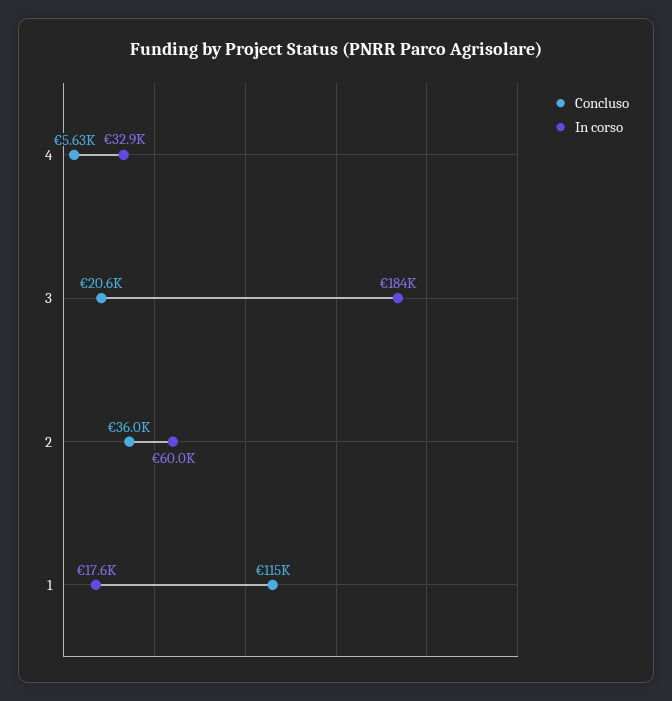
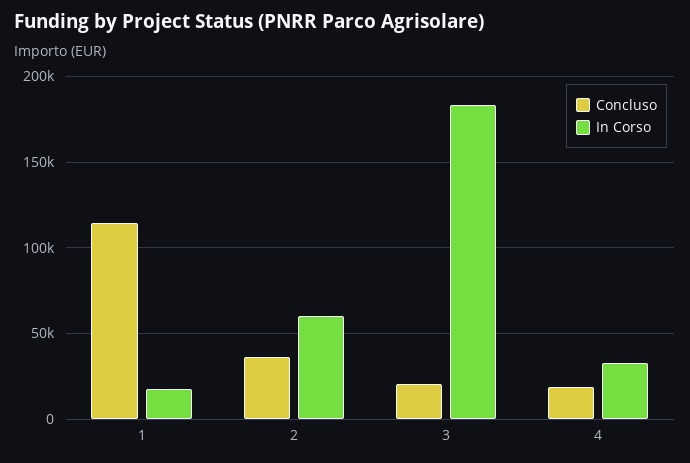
  {
    "Concluso": {
-     "4": 5630,
+     "4": 20000,
      "3": 20600,
      "2": 36000,
      "1": 115000
    },
    "In corso": {
      "4": 32900,
      "3": 184000,
      "2": 60000,
      "1": 17600
    }
  }

